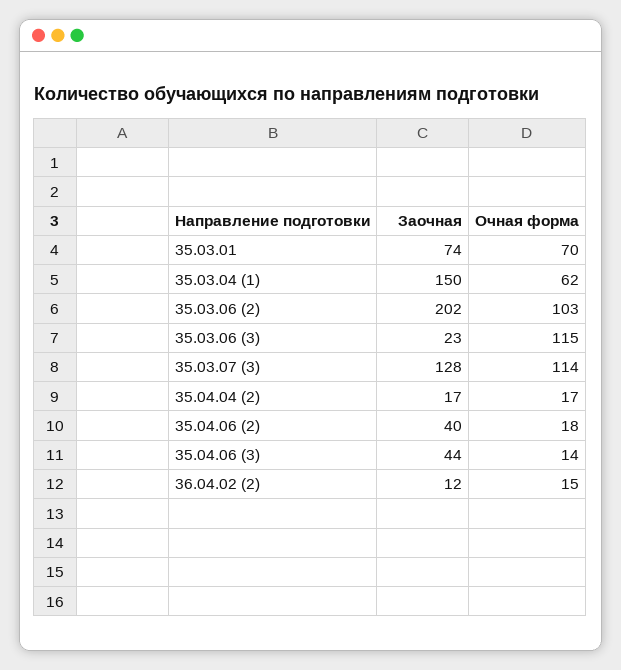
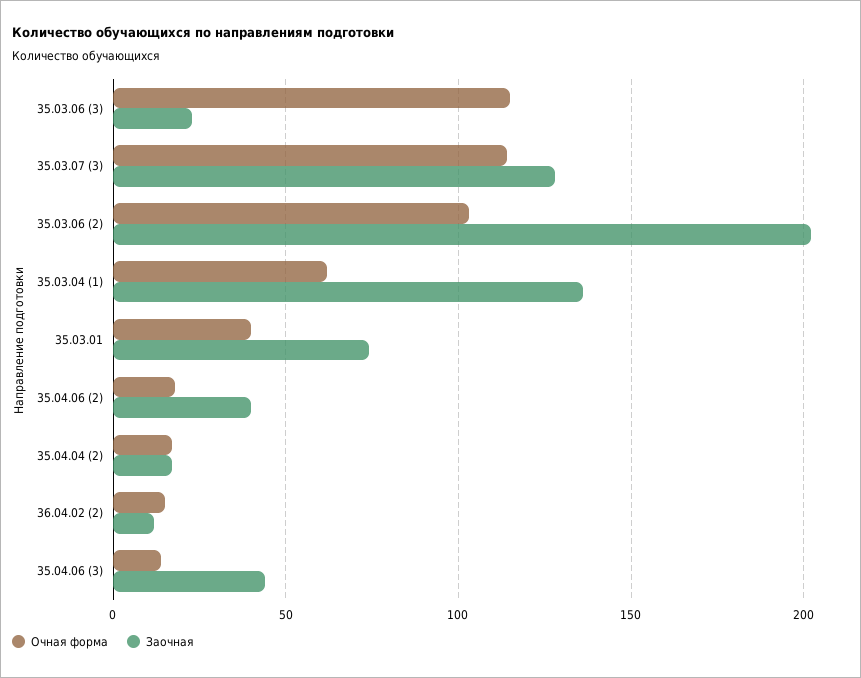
  {
    "Заочная": {
      "35.03.01": 74,
-     "35.03.04 (1)": 150,
+     "35.03.04 (1)": 135,
      "35.03.06 (2)": 202,
      "35.03.06 (3)": 23,
      "35.03.07 (3)": 128,
      "35.04.04 (2)": 17,
      "35.04.06 (2)": 40,
      "35.04.06 (3)": 44,
      "36.04.02 (2)": 12
    },
    "Очная форма": {
-     "35.03.01": 70,
+     "35.03.01": 40,
      "35.03.04 (1)": 62,
      "35.03.06 (2)": 103,
      "35.03.06 (3)": 115,
      "35.03.07 (3)": 114,
      "35.04.04 (2)": 17,
      "35.04.06 (2)": 18,
      "35.04.06 (3)": 14,
      "36.04.02 (2)": 15
    }
  }

